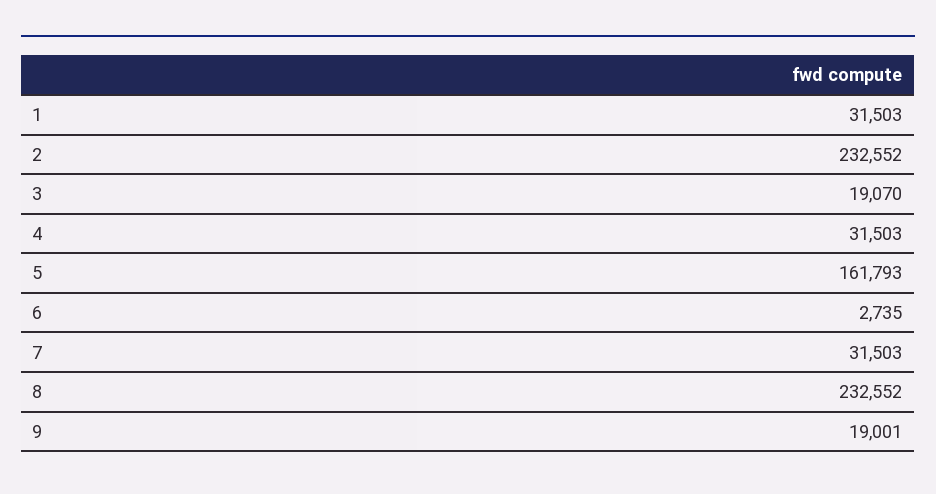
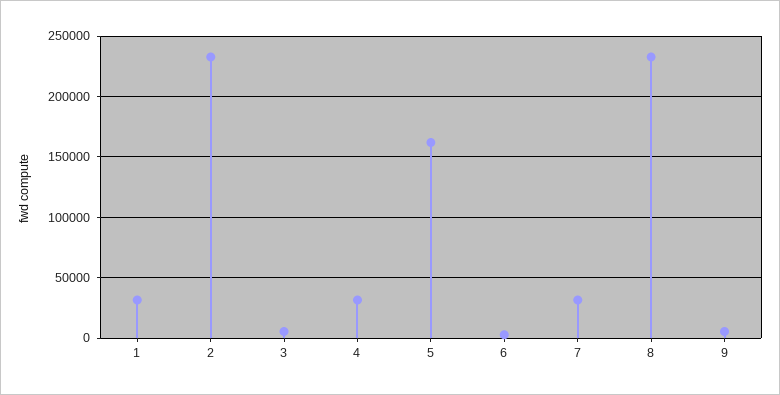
  {
    "1": 31503,
    "2": 232552,
-   "3": 19070,
+   "3": 5000,
    "4": 31503,
    "5": 161793,
    "6": 2735,
    "7": 31503,
    "8": 232552,
-   "9": 19001
+   "9": 5000
  }

